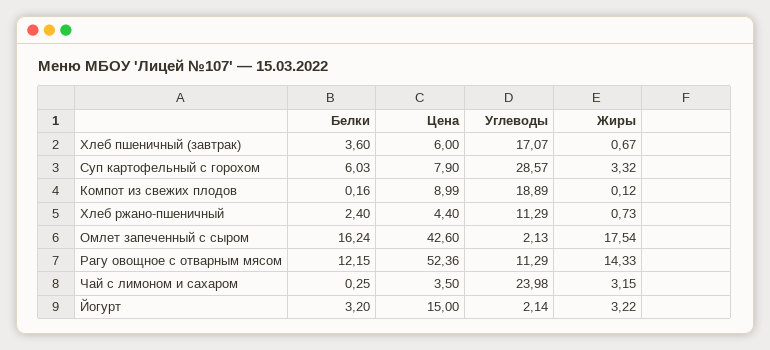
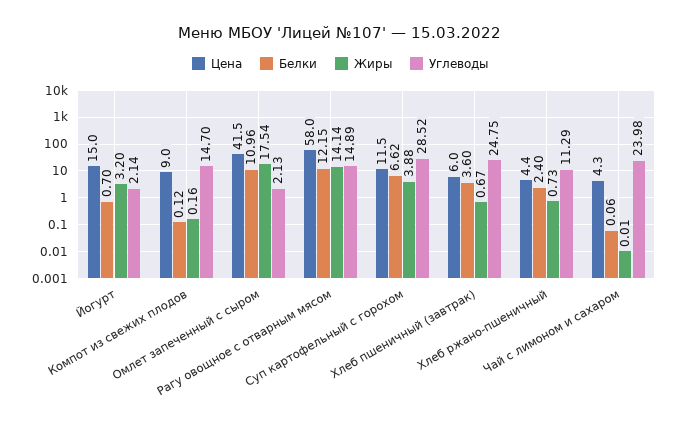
  {
    "Белки": {
      "Хлеб пшеничный (завтрак)": 3.6,
-     "Суп картофельный с горохом": 6.03,
+     "Суп картофельный с горохом": 6.62,
-     "Компот из свежих плодов": 0.16,
+     "Компот из свежих плодов": 0.12,
      "Хлеб ржано-пшеничный": 2.4,
-     "Омлет запеченный с сыром": 16.24,
+     "Омлет запеченный с сыром": 10.96,
      "Рагу овощное с отварным мясом": 12.15,
-     "Чай с лимоном и сахаром": 0.25,
+     "Чай с лимоном и сахаром": 0.06,
-     "Йогурт": 3.2
+     "Йогурт": 0.7
    },
    "Цена": {
      "Хлеб пшеничный (завтрак)": 6,
-     "Суп картофельный с горохом": 7.9,
+     "Суп картофельный с горохом": 11.5,
-     "Компот из свежих плодов": 8.99,
+     "Компот из свежих плодов": 9,
      "Хлеб ржано-пшеничный": 4.4,
-     "Омлет запеченный с сыром": 42.6,
+     "Омлет запеченный с сыром": 41.5,
-     "Рагу овощное с отварным мясом": 52.36,
+     "Рагу овощное с отварным мясом": 58,
-     "Чай с лимоном и сахаром": 3.5,
+     "Чай с лимоном и сахаром": 4.3,
      "Йогурт": 15
    },
    "Углеводы": {
-     "Хлеб пшеничный (завтрак)": 17.07,
+     "Хлеб пшеничный (завтрак)": 24.75,
-     "Суп картофельный с горохом": 28.57,
+     "Суп картофельный с горохом": 28.52,
-     "Компот из свежих плодов": 18.89,
+     "Компот из свежих плодов": 14.7,
      "Хлеб ржано-пшеничный": 11.29,
      "Омлет запеченный с сыром": 2.13,
-     "Рагу овощное с отварным мясом": 11.29,
+     "Рагу овощное с отварным мясом": 14.89,
      "Чай с лимоном и сахаром": 23.98,
      "Йогурт": 2.14
    },
    "Жиры": {
      "Хлеб пшеничный (завтрак)": 0.67,
-     "Суп картофельный с горохом": 3.32,
+     "Суп картофельный с горохом": 3.88,
-     "Компот из свежих плодов": 0.12,
+     "Компот из свежих плодов": 0.16,
      "Хлеб ржано-пшеничный": 0.73,
      "Омлет запеченный с сыром": 17.54,
-     "Рагу овощное с отварным мясом": 14.33,
+     "Рагу овощное с отварным мясом": 14.14,
-     "Чай с лимоном и сахаром": 3.15,
+     "Чай с лимоном и сахаром": 0.01,
-     "Йогурт": 3.22
+     "Йогурт": 3.2
    }
  }

